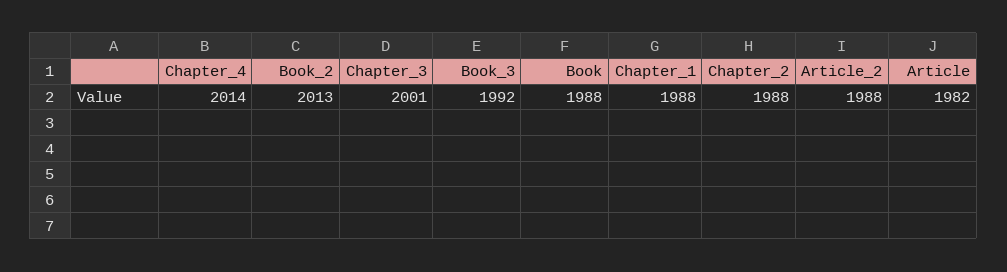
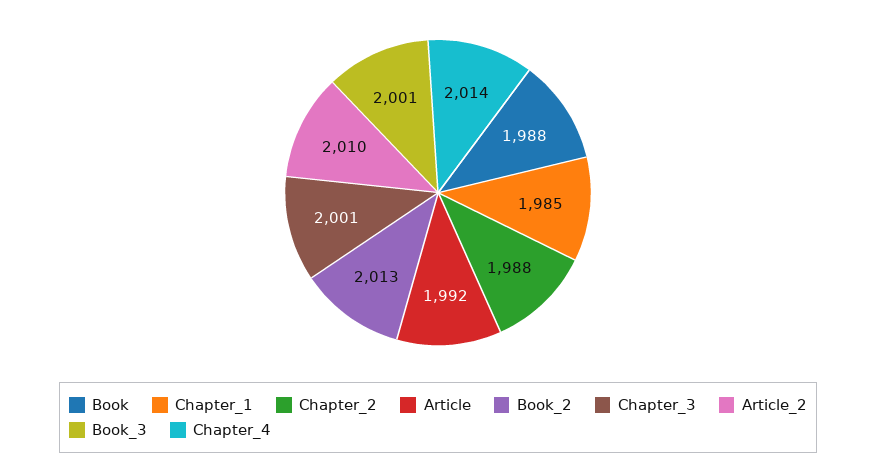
  {
    "Chapter_4": 2014,
    "Book_2": 2013,
    "Chapter_3": 2001,
-   "Book_3": 1992,
+   "Book_3": 2001,
    "Book": 1988,
-   "Chapter_1": 1988,
+   "Chapter_1": 1985,
    "Chapter_2": 1988,
-   "Article_2": 1988,
+   "Article_2": 2010,
-   "Article": 1982
+   "Article": 1992
  }

